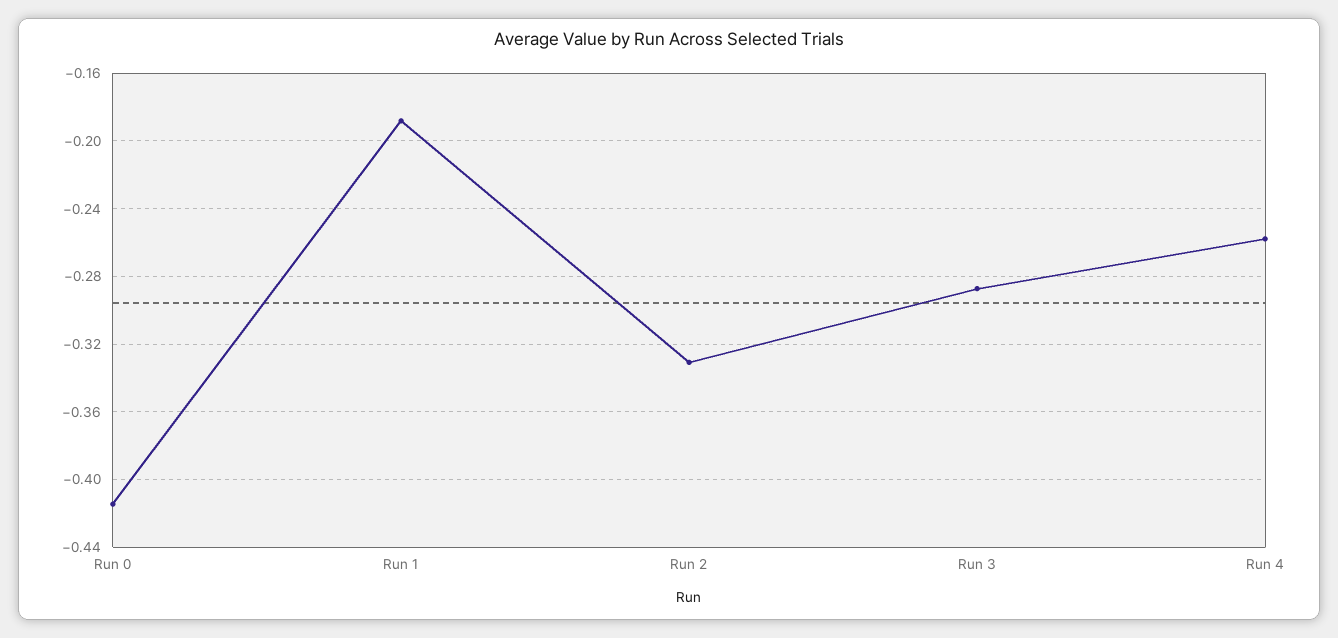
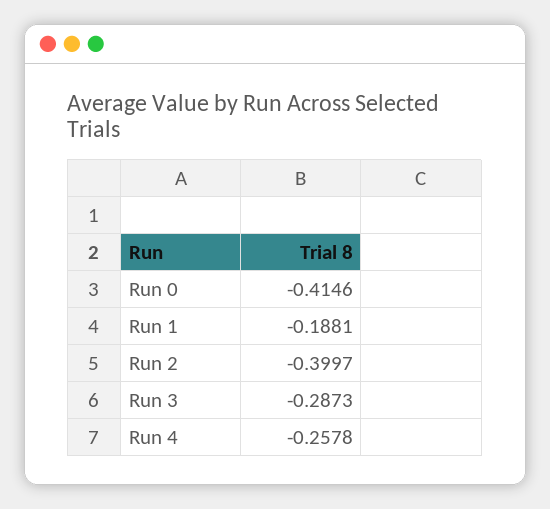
  {
    "Run 0": -0.4146,
    "Run 1": -0.1881,
-   "Run 2": -0.33,
+   "Run 2": -0.3997,
    "Run 3": -0.2873,
    "Run 4": -0.2578
  }

